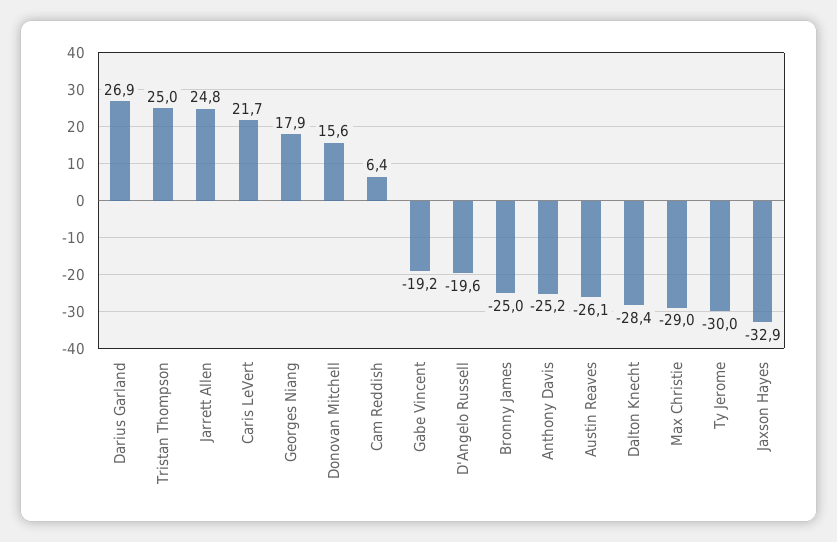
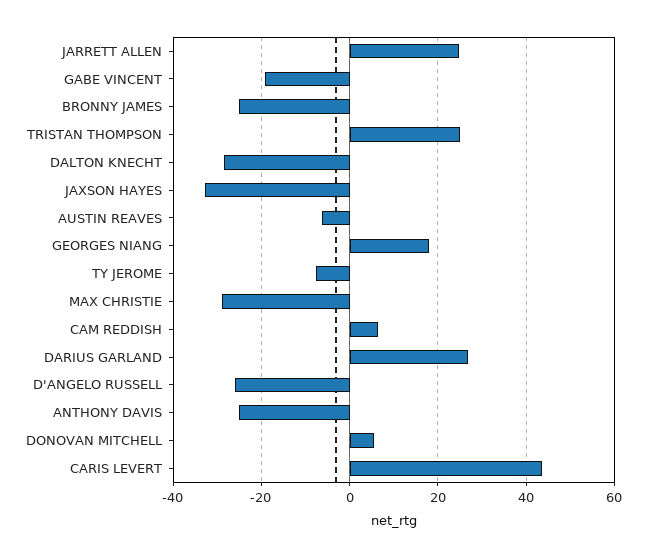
  {
    "Darius Garland": 26.9,
    "Tristan Thompson": 25,
    "Jarrett Allen": 24.8,
-   "Caris LeVert": 21.7,
+   "Caris LeVert": 44,
    "Georges Niang": 17.9,
-   "Donovan Mitchell": 15.6,
+   "Donovan Mitchell": 6,
    "Cam Reddish": 6.4,
    "Gabe Vincent": -19.2,
-   "D'Angelo Russell": -19.6,
+   "D'Angelo Russell": -26,
    "Bronny James": -25,
    "Anthony Davis": -25.2,
-   "Austin Reaves": -26.1,
+   "Austin Reaves": -6,
    "Dalton Knecht": -28.4,
    "Max Christie": -29,
-   "Ty Jerome": -30,
+   "Ty Jerome": -8,
    "Jaxson Hayes": -32.9
  }

